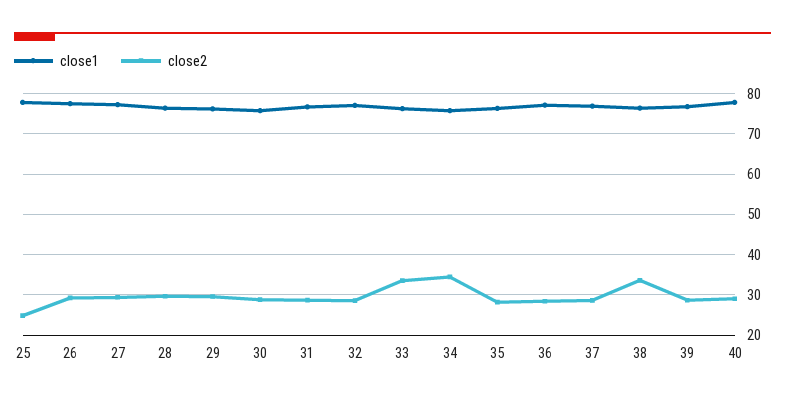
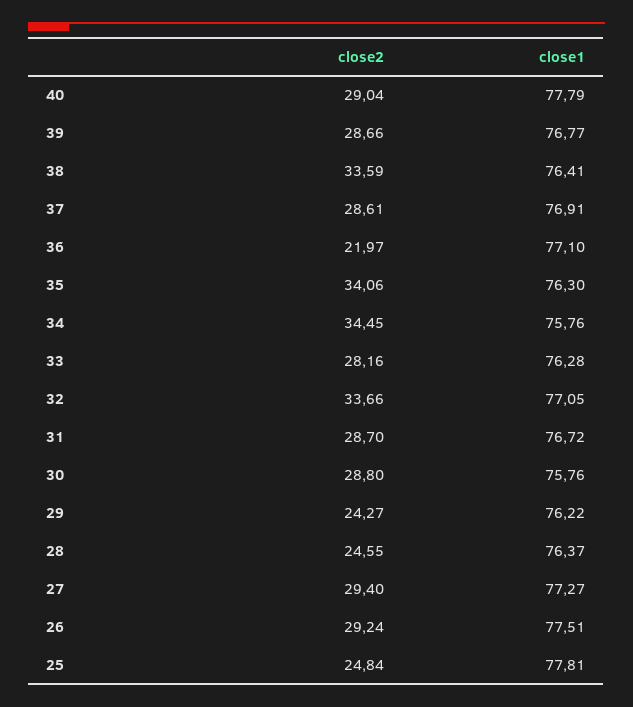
  {
    "close1": {
      "25": 77.81,
      "26": 77.51,
      "27": 77.27,
      "28": 76.37,
      "29": 76.22,
      "30": 75.76,
      "31": 76.72,
      "32": 77.05,
      "33": 76.28,
      "34": 75.76,
      "35": 76.3,
      "36": 77.1,
      "37": 76.91,
      "38": 76.41,
      "39": 76.77,
      "40": 77.79
    },
    "close2": {
      "25": 24.84,
      "26": 29.24,
      "27": 29.4,
-     "28": 30,
+     "28": 24.55,
-     "29": 30,
+     "29": 24.27,
      "30": 28.8,
      "31": 28.7,
-     "32": 28,
+     "32": 33.66,
-     "33": 34,
+     "33": 28.16,
      "34": 34.45,
-     "35": 28,
+     "35": 34.06,
-     "36": 28,
+     "36": 21.97,
      "37": 28.61,
      "38": 33.59,
      "39": 28.66,
      "40": 29.04
    }
  }

